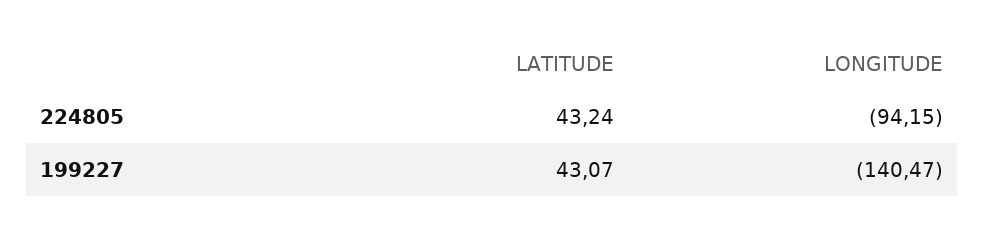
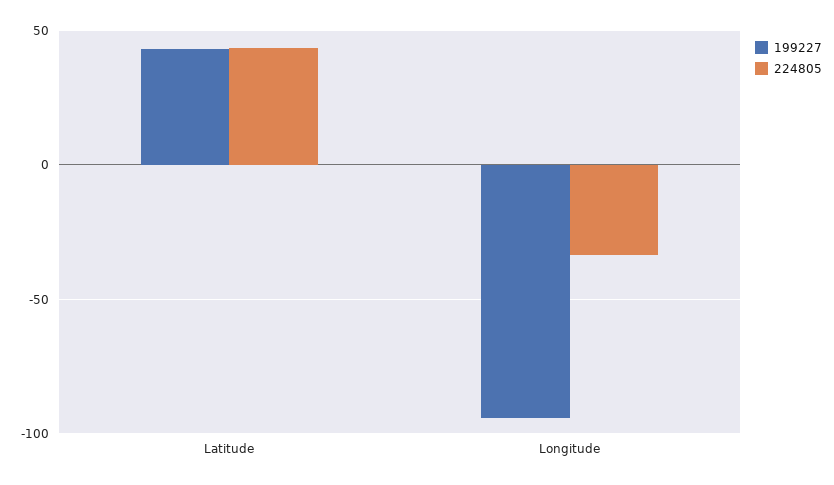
  {
    "224805": {
      "LATITUDE": 43.24,
-     "LONGITUDE": -94.15
+     "LONGITUDE": -35
    },
    "199227": {
      "LATITUDE": 43.07,
-     "LONGITUDE": -140.47
+     "LONGITUDE": -95
    }
  }

